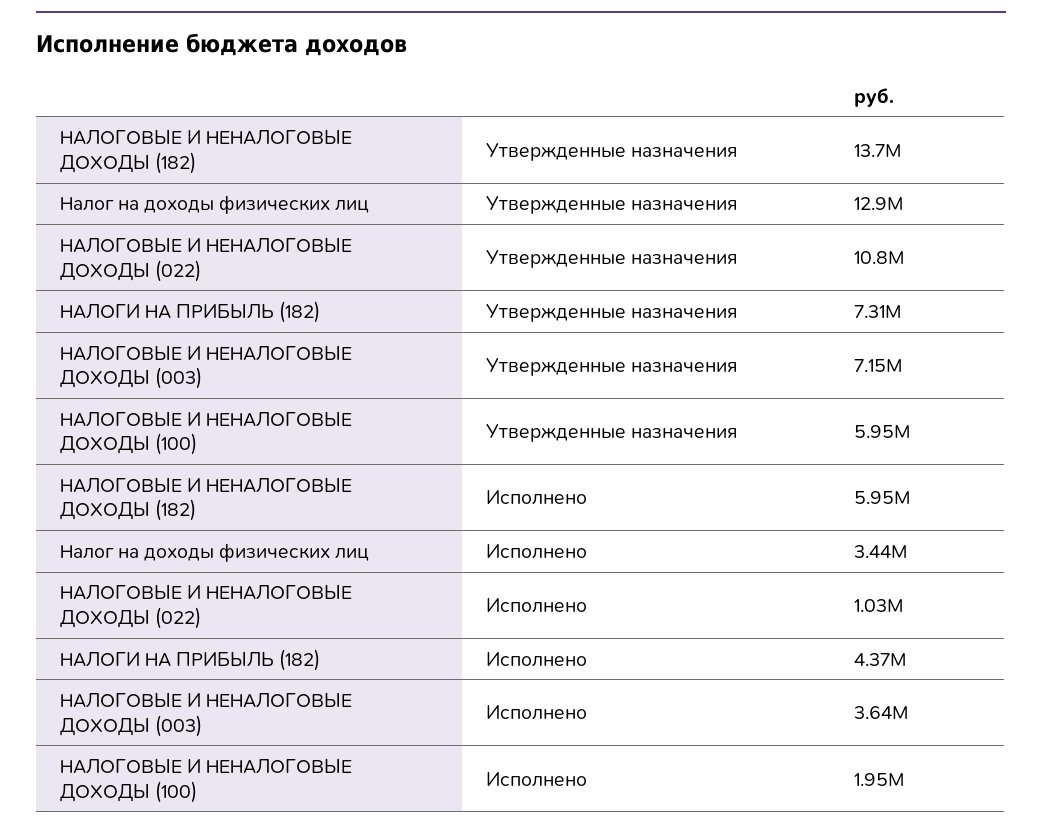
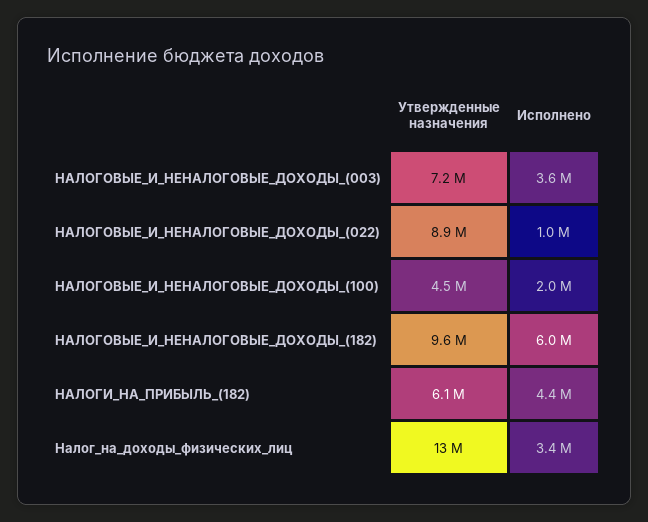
  {
    "НАЛОГОВЫЕ И НЕНАЛОГОВЫЕ ДОХОДЫ (182)": {
-     "Утвержденные назначения": 13700000,
+     "Утвержденные назначения": 9600000,
      "Исполнено": 5950000
    },
    "Налог на доходы физических лиц": {
      "Утвержденные назначения": 12900000,
      "Исполнено": 3440000
    },
    "НАЛОГОВЫЕ И НЕНАЛОГОВЫЕ ДОХОДЫ (022)": {
-     "Утвержденные назначения": 10800000,
+     "Утвержденные назначения": 8900000,
      "Исполнено": 1030000
    },
    "НАЛОГИ НА ПРИБЫЛЬ (182)": {
-     "Утвержденные назначения": 7310000,
+     "Утвержденные назначения": 6100000,
      "Исполнено": 4370000
    },
    "НАЛОГОВЫЕ И НЕНАЛОГОВЫЕ ДОХОДЫ (003)": {
      "Утвержденные назначения": 7150000,
      "Исполнено": 3640000
    },
    "НАЛОГОВЫЕ И НЕНАЛОГОВЫЕ ДОХОДЫ (100)": {
-     "Утвержденные назначения": 5950000,
+     "Утвержденные назначения": 4500000,
      "Исполнено": 1950000
    }
  }

